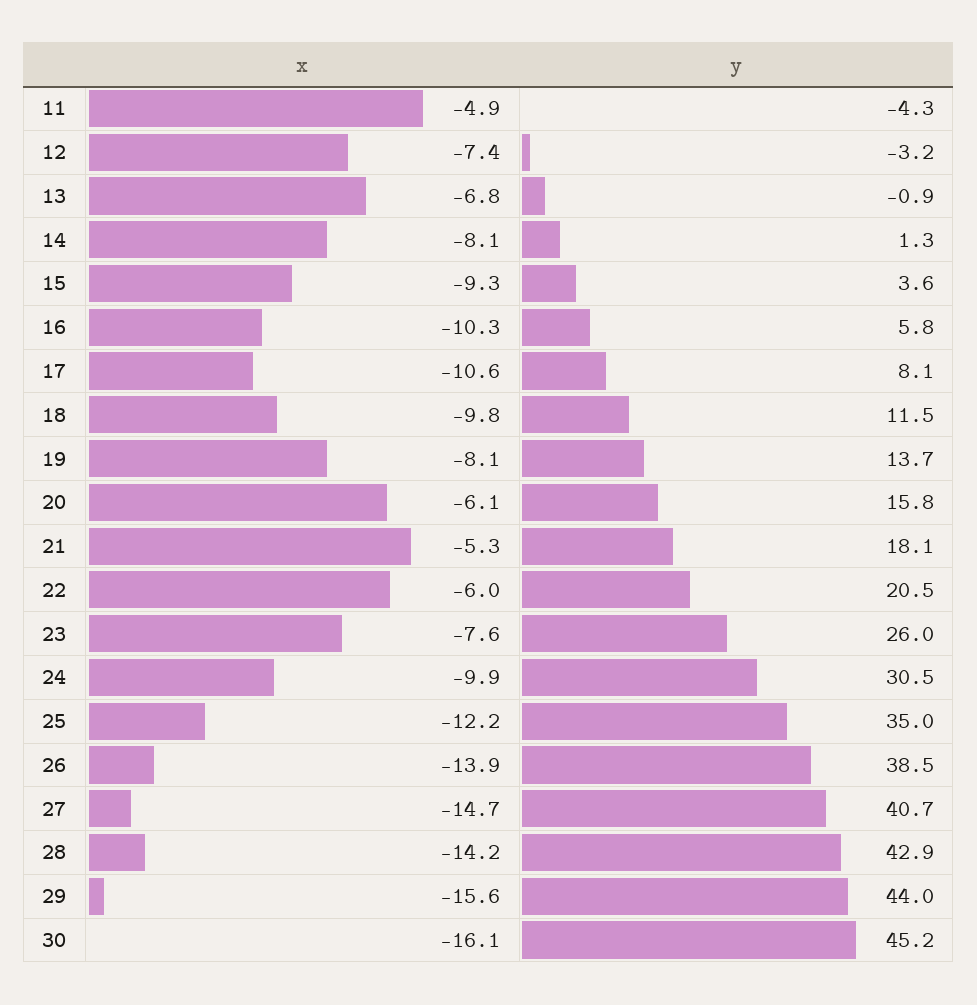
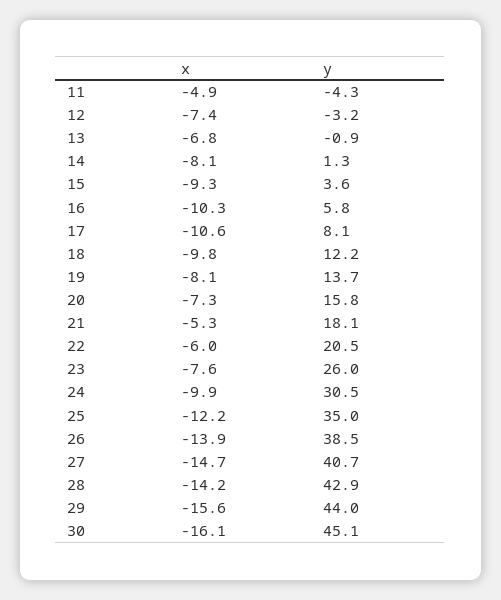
  {
    "x": {
      "11": -4.9,
      "12": -7.4,
      "13": -6.8,
      "14": -8.1,
      "15": -9.3,
      "16": -10.3,
      "17": -10.6,
      "18": -9.8,
      "19": -8.1,
-     "20": -6.1,
+     "20": -7.3,
      "21": -5.3,
      "22": -6,
      "23": -7.6,
      "24": -9.9,
      "25": -12.2,
      "26": -13.9,
      "27": -14.7,
      "28": -14.2,
      "29": -15.6,
      "30": -16.1
    },
    "y": {
      "11": -4.3,
      "12": -3.2,
      "13": -0.9,
      "14": 1.3,
      "15": 3.6,
      "16": 5.8,
      "17": 8.1,
-     "18": 11.5,
+     "18": 12.2,
      "19": 13.7,
      "20": 15.8,
      "21": 18.1,
      "22": 20.5,
      "23": 26,
      "24": 30.5,
      "25": 35,
      "26": 38.5,
      "27": 40.7,
      "28": 42.9,
      "29": 44,
-     "30": 45.2
+     "30": 45.1
    }
  }

